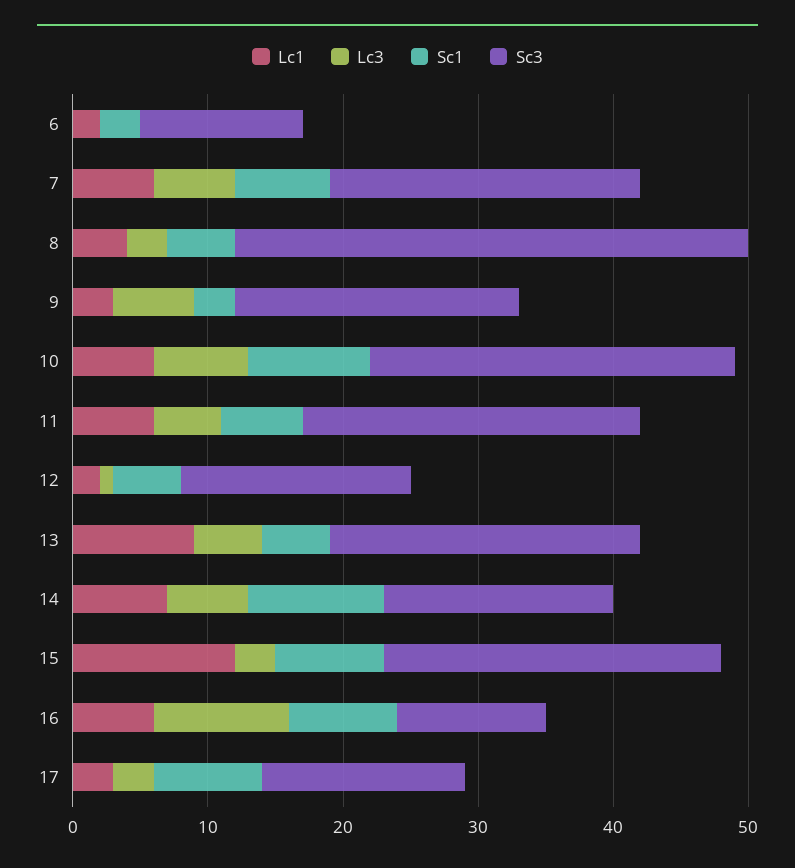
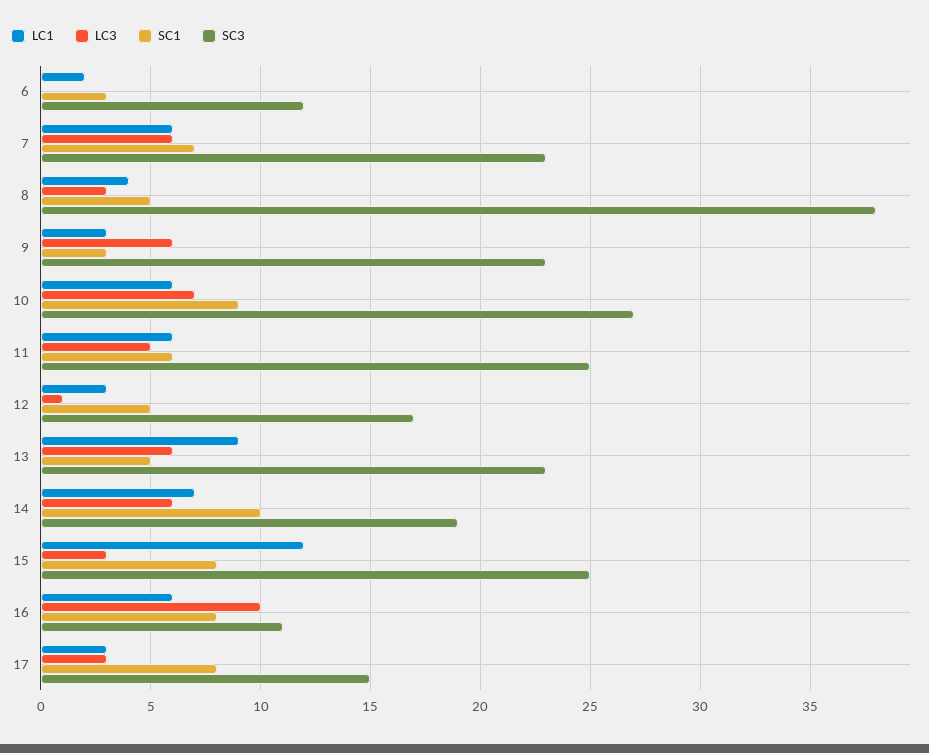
  {
    "Lc1": {
      "6": 2,
      "7": 6,
      "8": 4,
      "9": 3,
      "10": 6,
      "11": 6,
-     "12": 2,
+     "12": 3,
      "13": 9,
      "14": 7,
      "15": 12,
      "16": 6,
      "17": 3
    },
    "Lc3": {
      "6": 0,
      "7": 6,
      "8": 3,
      "9": 6,
      "10": 7,
      "11": 5,
      "12": 1,
-     "13": 5,
+     "13": 6,
      "14": 6,
      "15": 3,
      "16": 10,
      "17": 3
    },
    "Sc1": {
      "6": 3,
      "7": 7,
      "8": 5,
      "9": 3,
      "10": 9,
      "11": 6,
      "12": 5,
      "13": 5,
      "14": 10,
      "15": 8,
      "16": 8,
      "17": 8
    },
    "Sc3": {
      "6": 12,
      "7": 23,
      "8": 38,
-     "9": 21,
+     "9": 23,
      "10": 27,
      "11": 25,
      "12": 17,
      "13": 23,
-     "14": 17,
+     "14": 19,
      "15": 25,
      "16": 11,
      "17": 15
    }
  }

